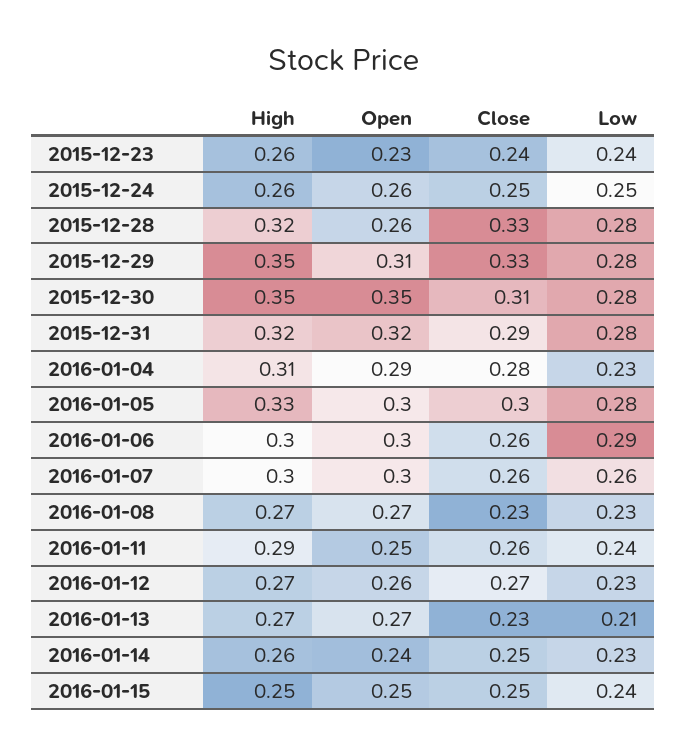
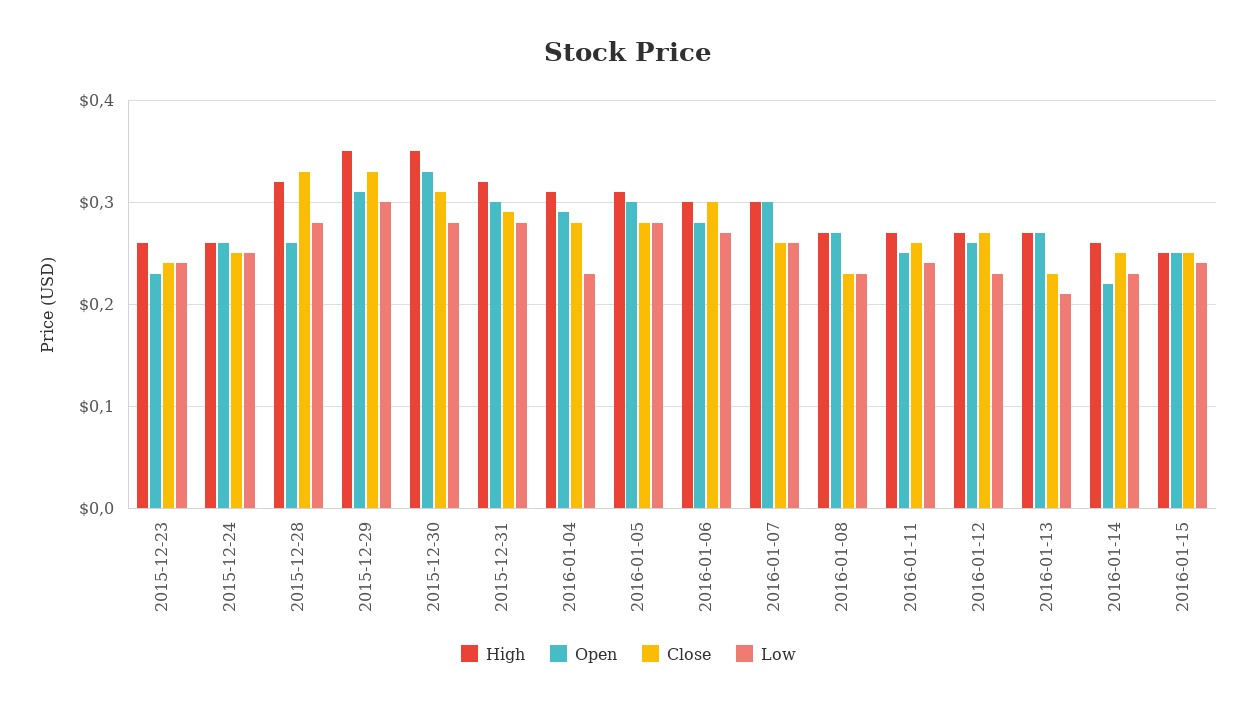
  {
    "High": {
      "2015-12-23": 0.26,
      "2015-12-24": 0.26,
      "2015-12-28": 0.32,
      "2015-12-29": 0.35,
      "2015-12-30": 0.35,
      "2015-12-31": 0.32,
      "2016-01-04": 0.31,
-     "2016-01-05": 0.33,
+     "2016-01-05": 0.31,
      "2016-01-06": 0.3,
      "2016-01-07": 0.3,
      "2016-01-08": 0.27,
-     "2016-01-11": 0.29,
+     "2016-01-11": 0.27,
      "2016-01-12": 0.27,
      "2016-01-13": 0.27,
      "2016-01-14": 0.26,
      "2016-01-15": 0.25
    },
    "Open": {
      "2015-12-23": 0.23,
      "2015-12-24": 0.26,
      "2015-12-28": 0.26,
      "2015-12-29": 0.31,
-     "2015-12-30": 0.35,
+     "2015-12-30": 0.33,
-     "2015-12-31": 0.32,
+     "2015-12-31": 0.3,
      "2016-01-04": 0.29,
      "2016-01-05": 0.3,
-     "2016-01-06": 0.3,
+     "2016-01-06": 0.28,
      "2016-01-07": 0.3,
      "2016-01-08": 0.27,
      "2016-01-11": 0.25,
      "2016-01-12": 0.26,
      "2016-01-13": 0.27,
-     "2016-01-14": 0.24,
+     "2016-01-14": 0.22,
      "2016-01-15": 0.25
    },
    "Close": {
      "2015-12-23": 0.24,
      "2015-12-24": 0.25,
      "2015-12-28": 0.33,
      "2015-12-29": 0.33,
      "2015-12-30": 0.31,
      "2015-12-31": 0.29,
      "2016-01-04": 0.28,
-     "2016-01-05": 0.3,
+     "2016-01-05": 0.28,
-     "2016-01-06": 0.26,
+     "2016-01-06": 0.3,
      "2016-01-07": 0.26,
      "2016-01-08": 0.23,
      "2016-01-11": 0.26,
      "2016-01-12": 0.27,
      "2016-01-13": 0.23,
      "2016-01-14": 0.25,
      "2016-01-15": 0.25
    },
    "Low": {
      "2015-12-23": 0.24,
      "2015-12-24": 0.25,
      "2015-12-28": 0.28,
-     "2015-12-29": 0.28,
+     "2015-12-29": 0.3,
      "2015-12-30": 0.28,
      "2015-12-31": 0.28,
      "2016-01-04": 0.23,
      "2016-01-05": 0.28,
-     "2016-01-06": 0.29,
+     "2016-01-06": 0.27,
      "2016-01-07": 0.26,
      "2016-01-08": 0.23,
      "2016-01-11": 0.24,
      "2016-01-12": 0.23,
      "2016-01-13": 0.21,
      "2016-01-14": 0.23,
      "2016-01-15": 0.24
    }
  }

